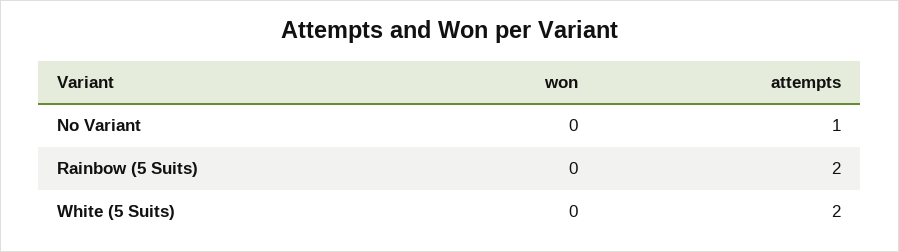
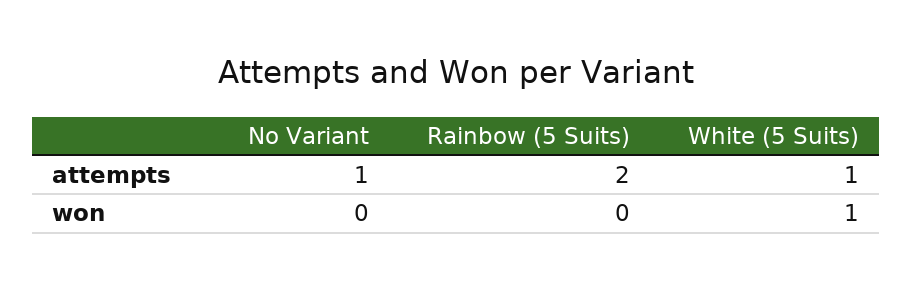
  {
    "won": {
      "No Variant": 0,
      "Rainbow (5 Suits)": 0,
-     "White (5 Suits)": 0
+     "White (5 Suits)": 1
    },
    "attempts": {
      "No Variant": 1,
      "Rainbow (5 Suits)": 2,
-     "White (5 Suits)": 2
+     "White (5 Suits)": 1
    }
  }

